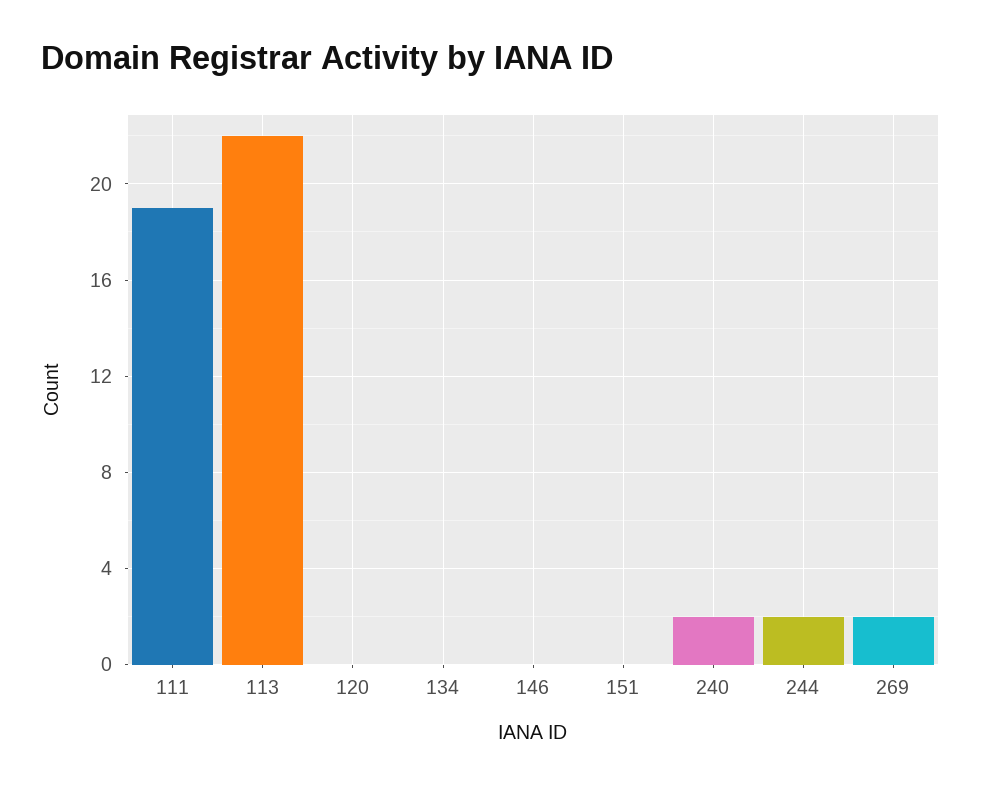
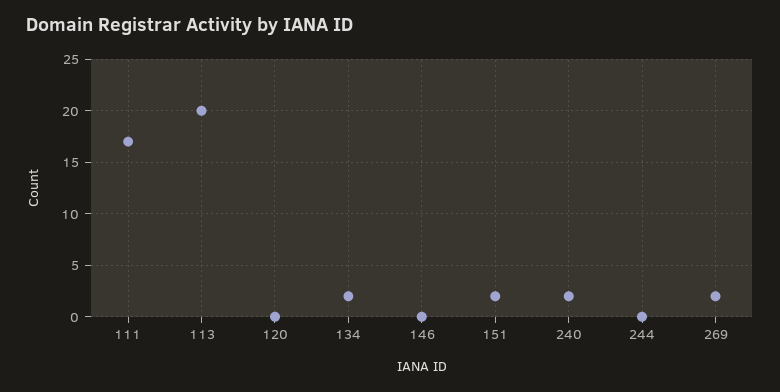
  {
-   "111": 19,
+   "111": 17,
-   "113": 22,
+   "113": 20,
    "120": 0,
-   "134": 0,
+   "134": 2,
    "146": 0,
-   "151": 0,
+   "151": 2,
    "240": 2,
-   "244": 2,
+   "244": 0,
    "269": 2
  }

